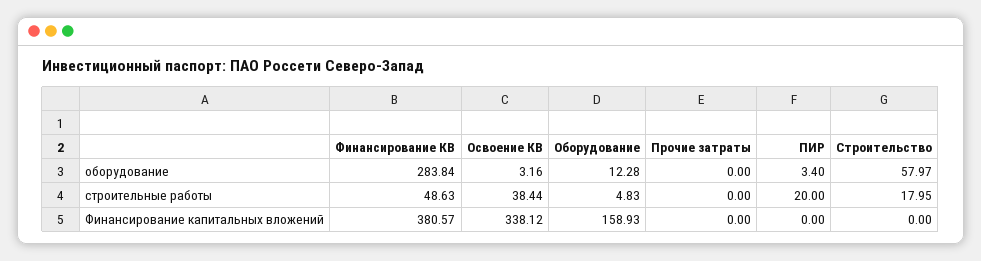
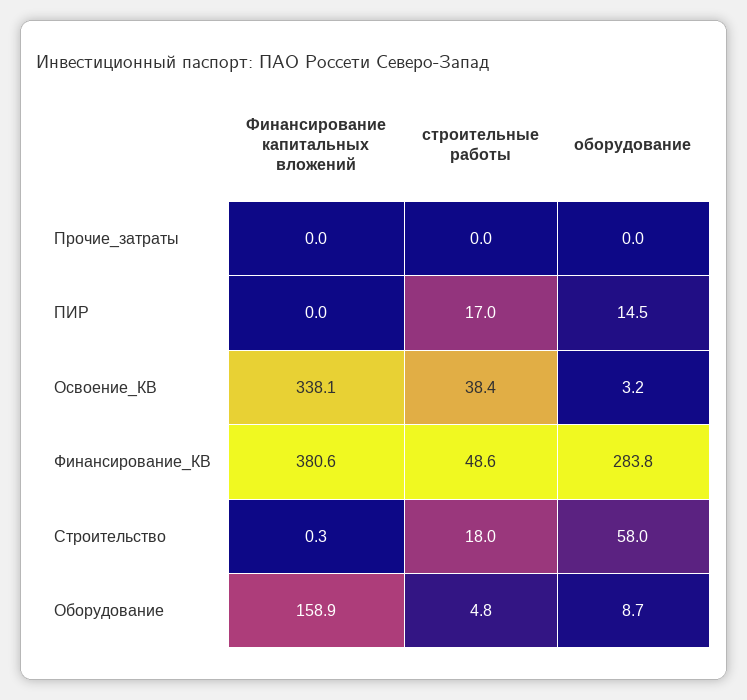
  {
    "Финансирование КВ": {
      "оборудование": 283.84,
      "строительные работы": 48.63,
      "Финансирование капитальных вложений": 380.57
    },
    "Освоение КВ": {
      "оборудование": 3.16,
      "строительные работы": 38.44,
      "Финансирование капитальных вложений": 338.12
    },
    "Оборудование": {
-     "оборудование": 12.28,
+     "оборудование": 8.7,
      "строительные работы": 4.83,
      "Финансирование капитальных вложений": 158.93
    },
    "Прочие затраты": {
      "оборудование": 0,
      "строительные работы": 0,
      "Финансирование капитальных вложений": 0
    },
    "ПИР": {
-     "оборудование": 3.4,
+     "оборудование": 14.5,
-     "строительные работы": 20,
+     "строительные работы": 17,
      "Финансирование капитальных вложений": 0
    },
    "Строительство": {
      "оборудование": 57.97,
      "строительные работы": 17.95,
-     "Финансирование капитальных вложений": 0
+     "Финансирование капитальных вложений": 0.3
    }
  }

